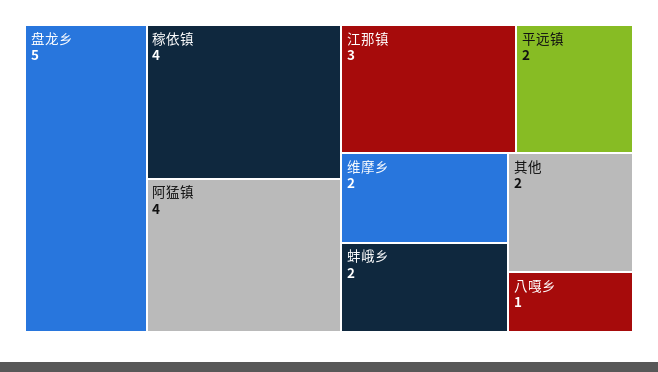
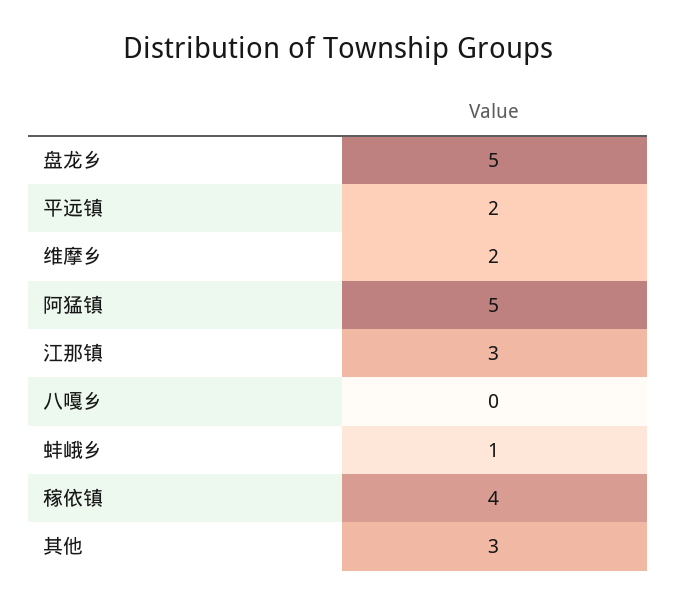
  {
    "盘龙乡": 5,
    "稼依镇": 4,
-   "阿猛镇": 4,
+   "阿猛镇": 5,
    "江那镇": 3,
    "平远镇": 2,
    "维摩乡": 2,
-   "蚌峨乡": 2,
+   "蚌峨乡": 1,
-   "其他": 2,
+   "其他": 3,
-   "八嘎乡": 1
+   "八嘎乡": 0
  }

